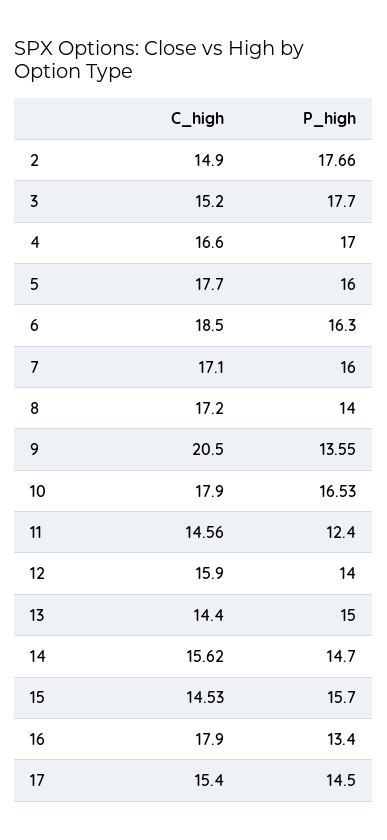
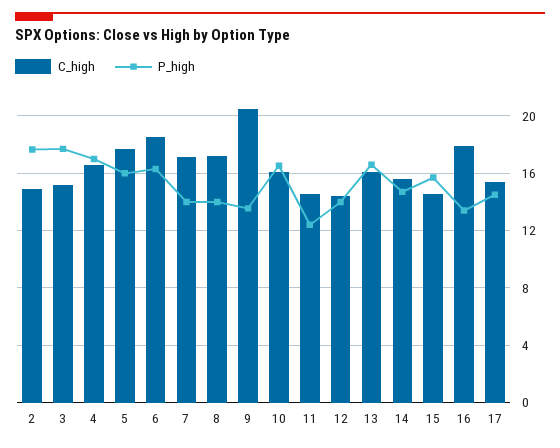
  {
    "C_high": {
      "2": 14.9,
      "3": 15.2,
      "4": 16.6,
      "5": 17.7,
      "6": 18.5,
      "7": 17.1,
      "8": 17.2,
      "9": 20.5,
-     "10": 17.9,
+     "10": 16,
      "11": 14.56,
-     "12": 15.9,
+     "12": 14.5,
-     "13": 14.4,
+     "13": 16,
      "14": 15.62,
      "15": 14.53,
      "16": 17.9,
      "17": 15.4
    },
    "P_high": {
      "2": 17.66,
      "3": 17.7,
      "4": 17,
      "5": 16,
      "6": 16.3,
-     "7": 16,
+     "7": 14,
      "8": 14,
      "9": 13.55,
      "10": 16.53,
      "11": 12.4,
      "12": 14,
-     "13": 15,
+     "13": 16.5,
      "14": 14.7,
      "15": 15.7,
      "16": 13.4,
      "17": 14.5
    }
  }

